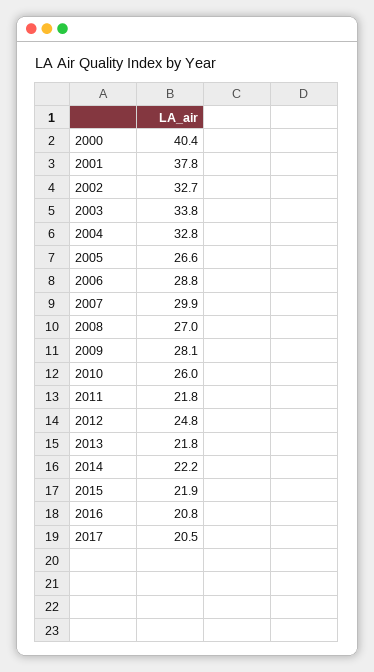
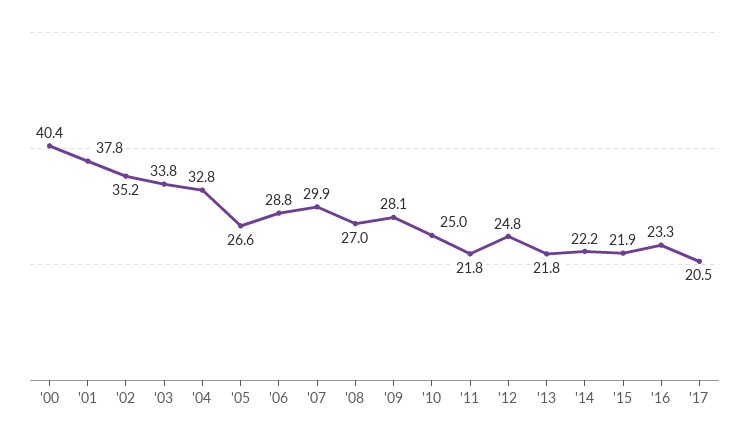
  {
    "2000": 40.4,
    "2001": 37.8,
-   "2002": 32.7,
+   "2002": 35.2,
    "2003": 33.8,
    "2004": 32.8,
    "2005": 26.6,
    "2006": 28.8,
    "2007": 29.9,
    "2008": 27,
    "2009": 28.1,
-   "2010": 26,
+   "2010": 25,
    "2011": 21.8,
    "2012": 24.8,
    "2013": 21.8,
    "2014": 22.2,
    "2015": 21.9,
-   "2016": 20.8,
+   "2016": 23.3,
    "2017": 20.5
  }

